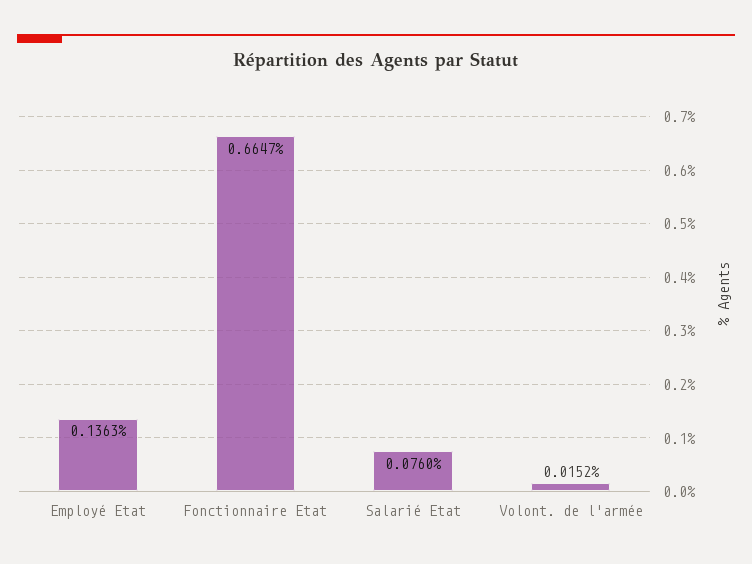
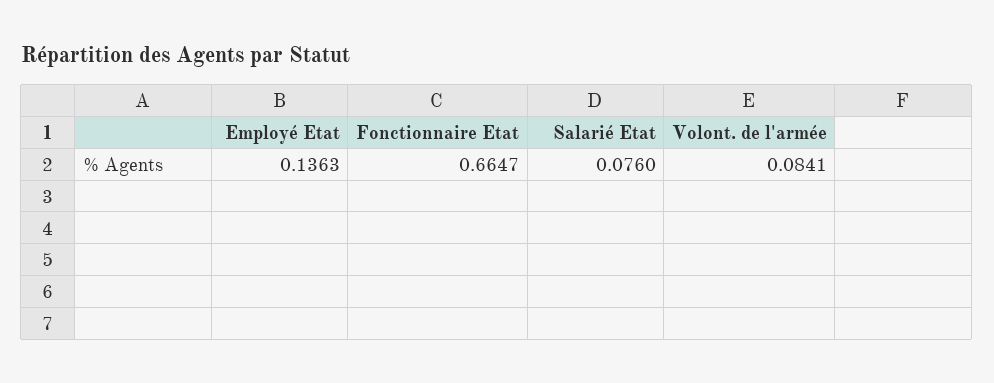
  {
    "Employé Etat": 0.1363,
    "Fonctionnaire Etat": 0.6647,
    "Salarié Etat": 0.076,
-   "Volont. de l'armée": 0.0152
+   "Volont. de l'armée": 0.0841
  }

